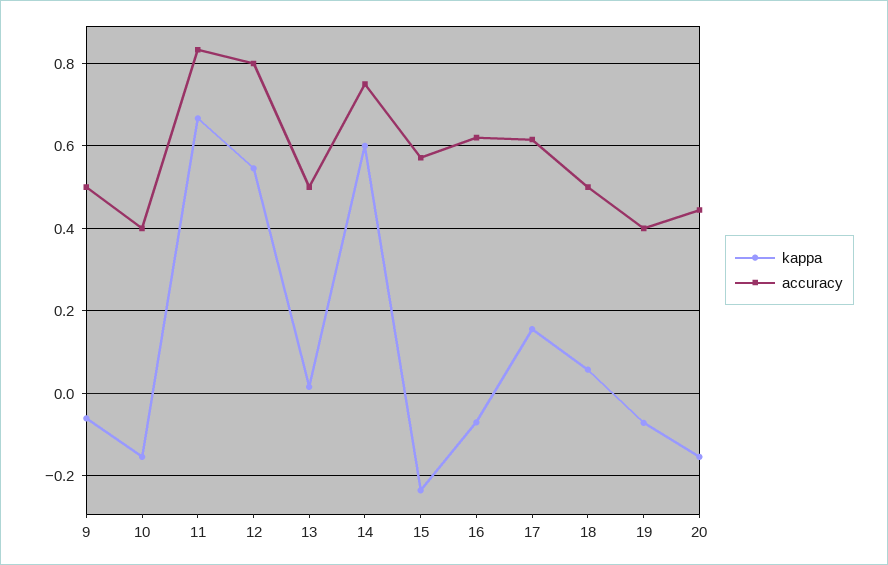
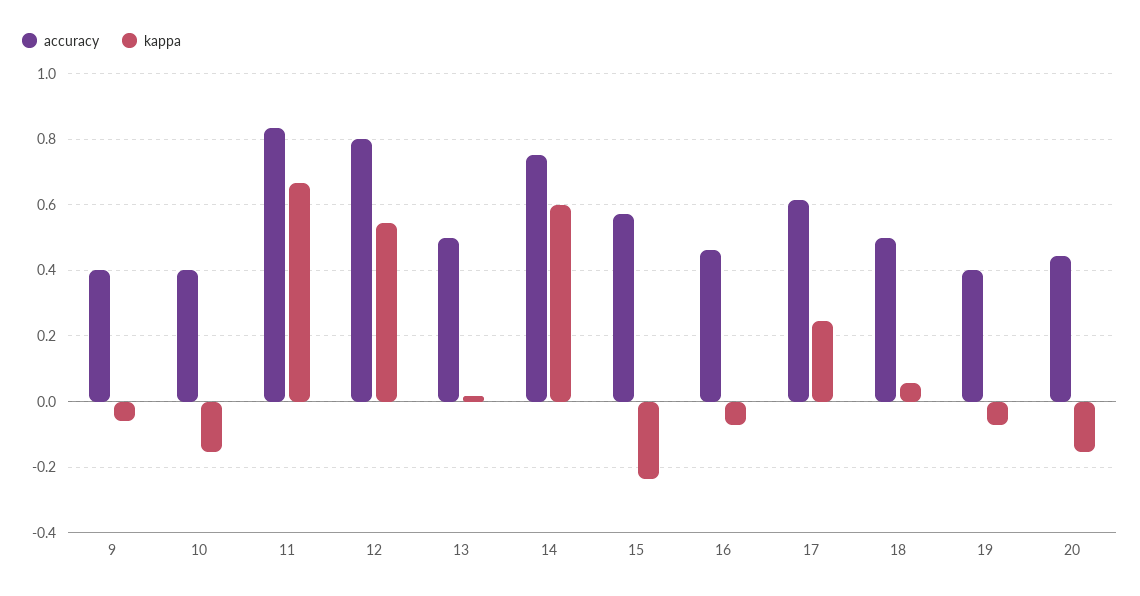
  {
    "kappa": {
      "9": -0.06,
      "10": -0.16,
      "11": 0.66,
      "12": 0.54,
      "13": 0.02,
      "14": 0.6,
      "15": -0.24,
      "16": -0.08,
-     "17": 0.16,
+     "17": 0.24,
      "18": 0.06,
      "19": -0.08,
      "20": -0.16
    },
    "accuracy": {
-     "9": 0.5,
+     "9": 0.4,
      "10": 0.4,
      "11": 0.84,
      "12": 0.8,
      "13": 0.5,
      "14": 0.76,
      "15": 0.58,
-     "16": 0.62,
+     "16": 0.46,
      "17": 0.62,
      "18": 0.5,
      "19": 0.4,
      "20": 0.44
    }
  }

